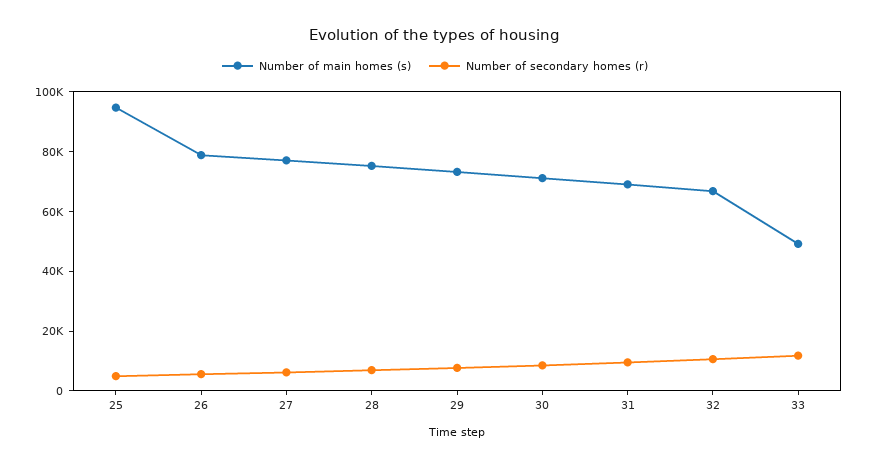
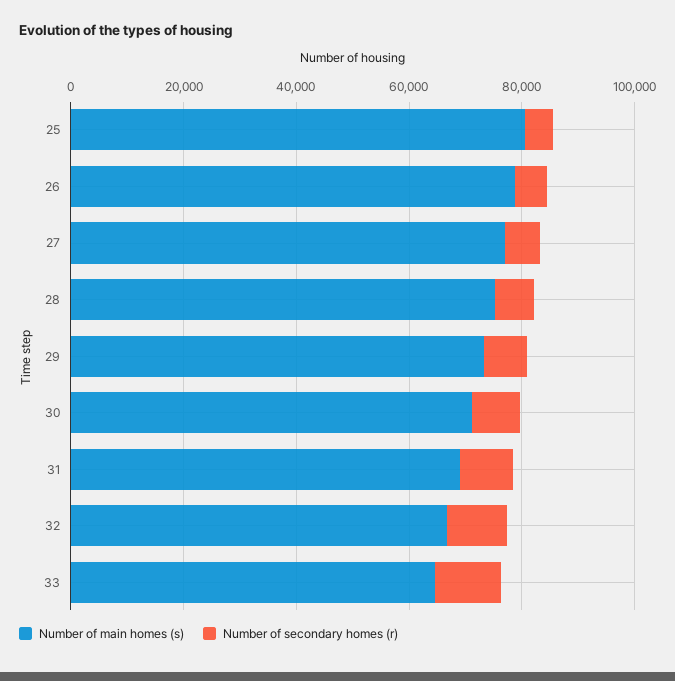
  {
    "Number of main homes (s)": {
-     "25": 95000,
+     "25": 80000,
      "26": 80000,
      "27": 75000,
      "28": 75000,
      "29": 75000,
      "30": 70000,
      "31": 70000,
      "32": 65000,
-     "33": 50000
+     "33": 65000
    },
    "Number of secondary homes (r)": {
      "25": 5000,
      "26": 5000,
      "27": 5000,
      "28": 5000,
      "29": 10000,
      "30": 10000,
      "31": 10000,
      "32": 10000,
      "33": 10000
    }
  }

